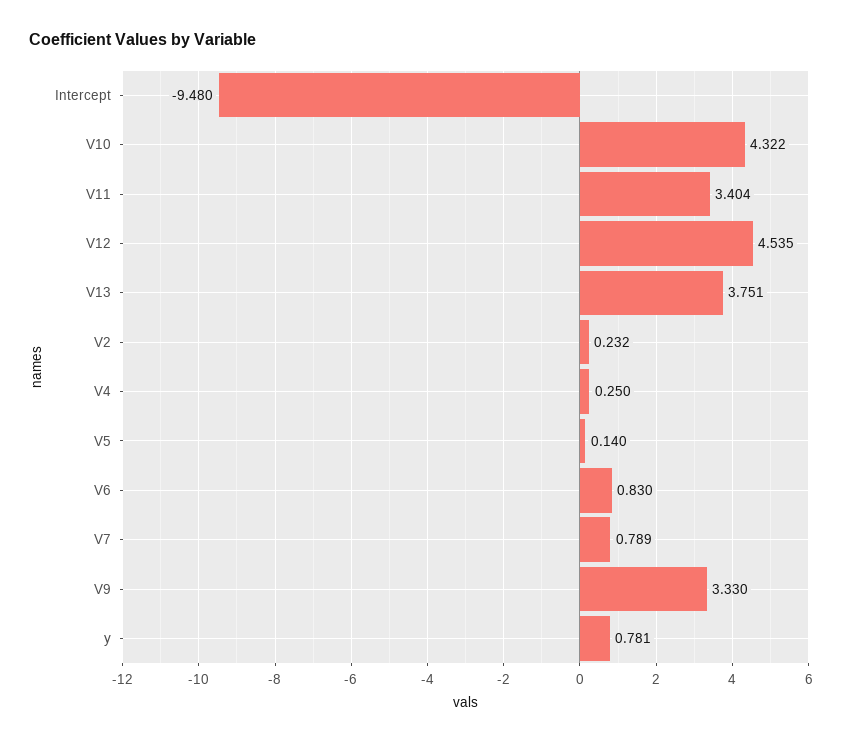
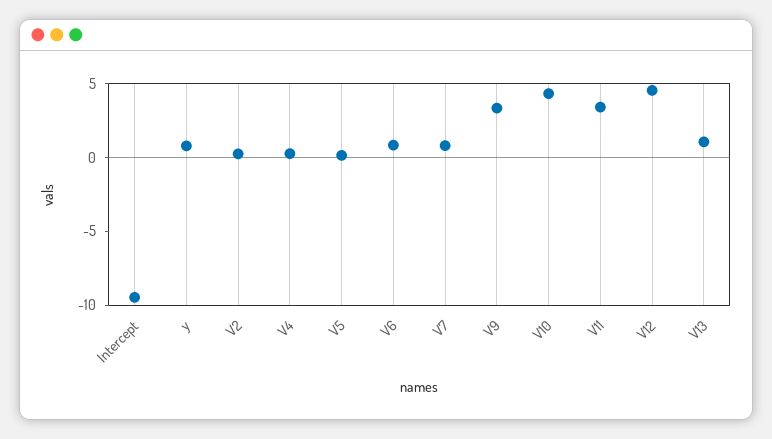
  {
    "Intercept": -9.48,
    "V10": 4.322,
    "V11": 3.404,
    "V12": 4.535,
-   "V13": 3.751,
+   "V13": 1,
    "V2": 0.232,
    "V4": 0.25,
    "V5": 0.14,
    "V6": 0.83,
    "V7": 0.789,
    "V9": 3.33,
    "y": 0.781
  }

